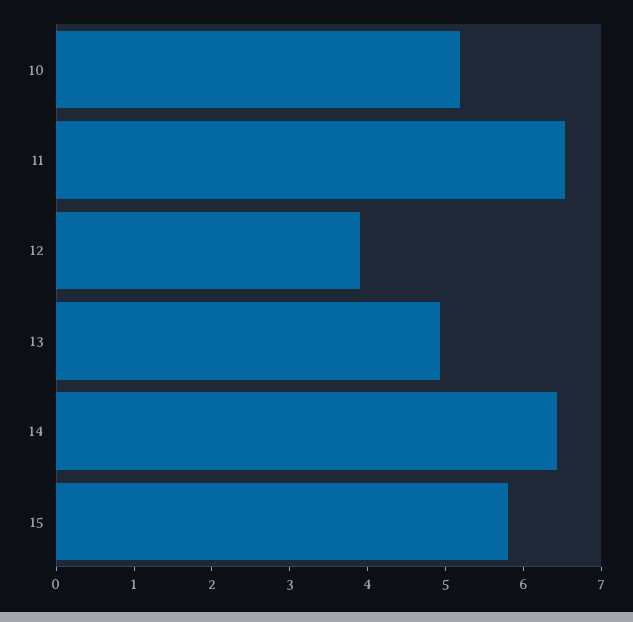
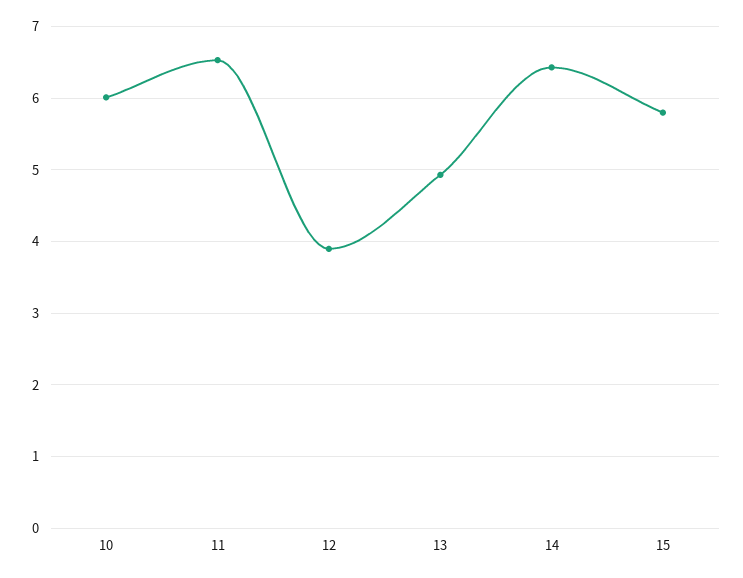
  {
-   "10": 5.2,
+   "10": 6,
    "11": 6.5,
    "12": 3.9,
    "13": 4.9,
    "14": 6.4,
    "15": 5.8
  }

